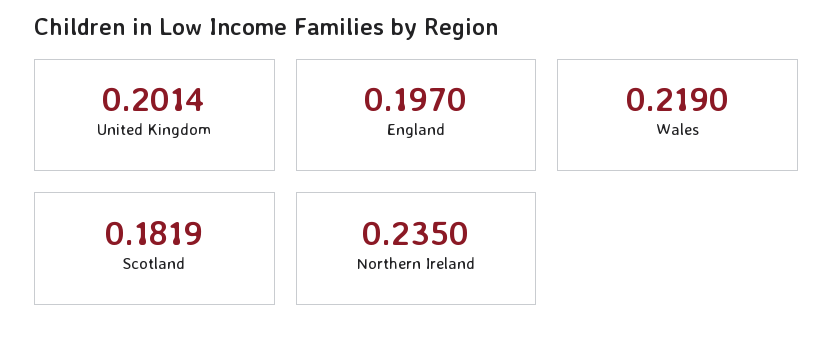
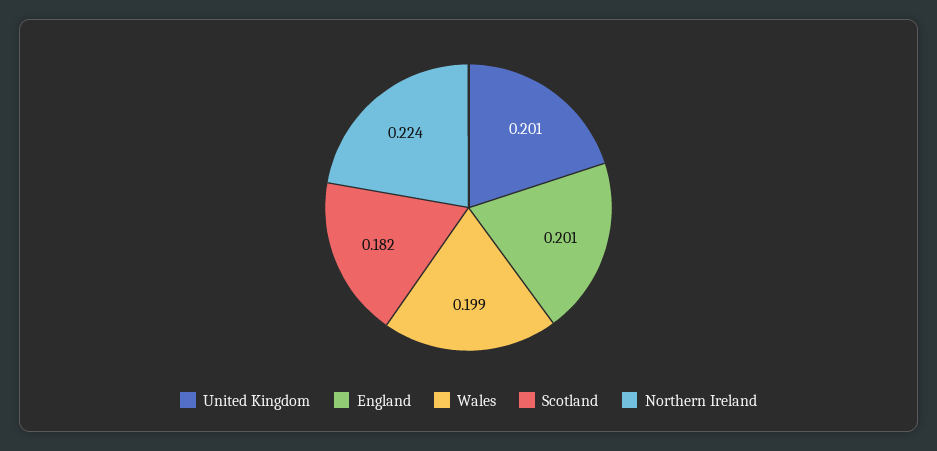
  {
    "United Kingdom": 0.2014,
-   "England": 0.197,
+   "England": 0.201,
-   "Wales": 0.219,
+   "Wales": 0.199,
    "Scotland": 0.1819,
-   "Northern Ireland": 0.235
+   "Northern Ireland": 0.224
  }

